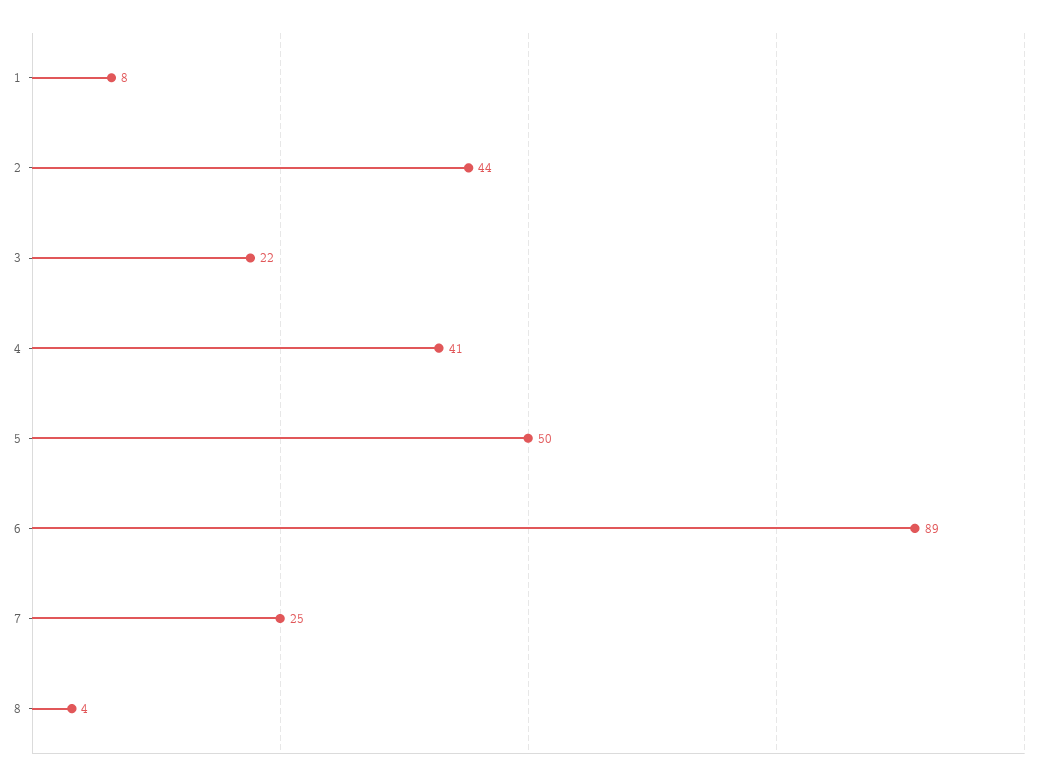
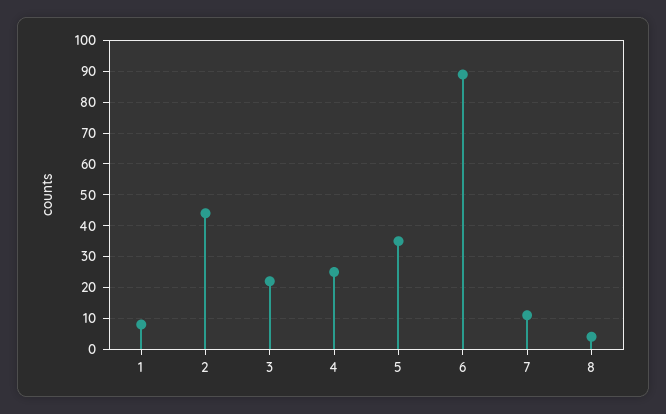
  {
    "1": 8,
    "2": 44,
    "3": 22,
-   "4": 41,
+   "4": 25,
-   "5": 50,
+   "5": 35,
    "6": 89,
-   "7": 25,
+   "7": 10,
    "8": 4
  }

